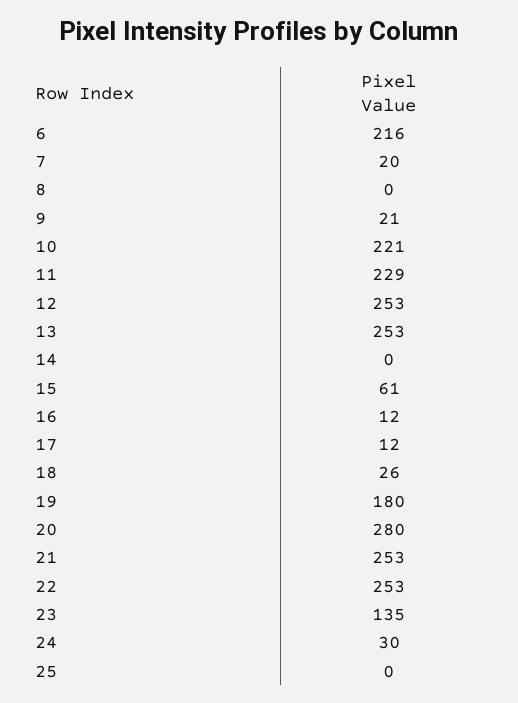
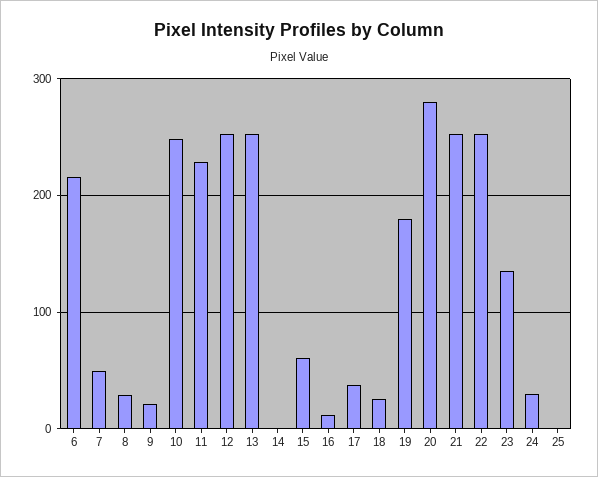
  {
    "6": 216,
-   "7": 20,
+   "7": 50,
-   "8": 0,
+   "8": 30,
    "9": 21,
-   "10": 221,
+   "10": 250,
    "11": 229,
    "12": 253,
    "13": 253,
    "14": 0,
    "15": 61,
    "16": 12,
-   "17": 12,
+   "17": 40,
    "18": 26,
    "19": 180,
    "20": 280,
    "21": 253,
    "22": 253,
    "23": 135,
    "24": 30,
    "25": 0
  }

